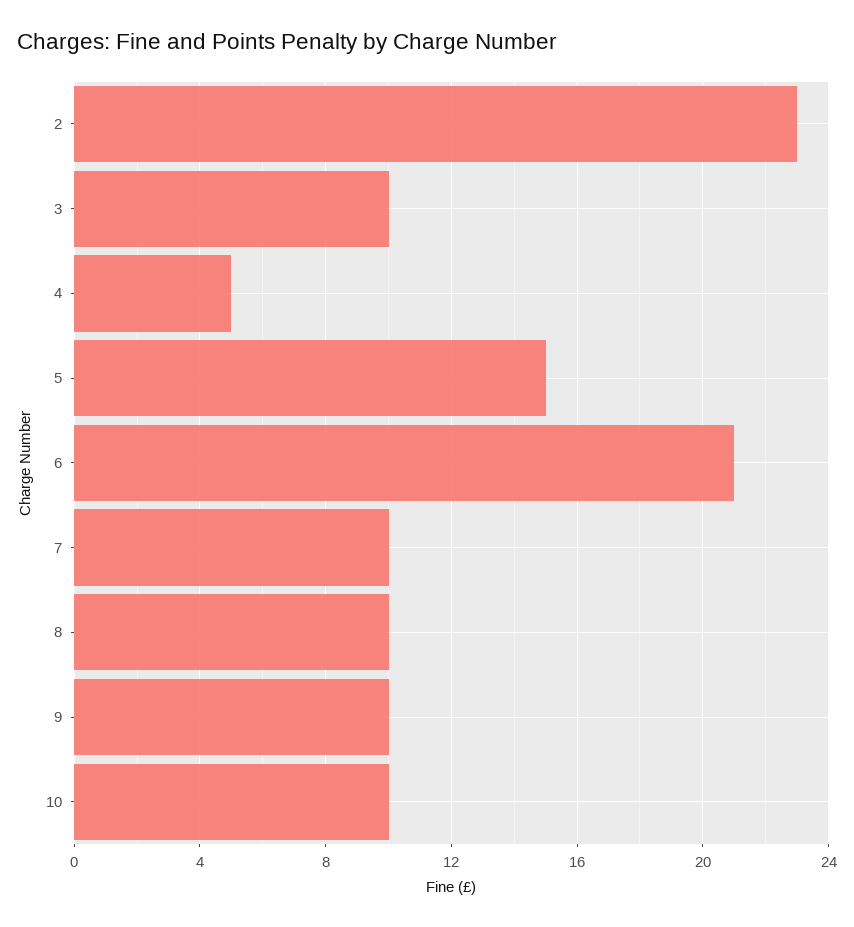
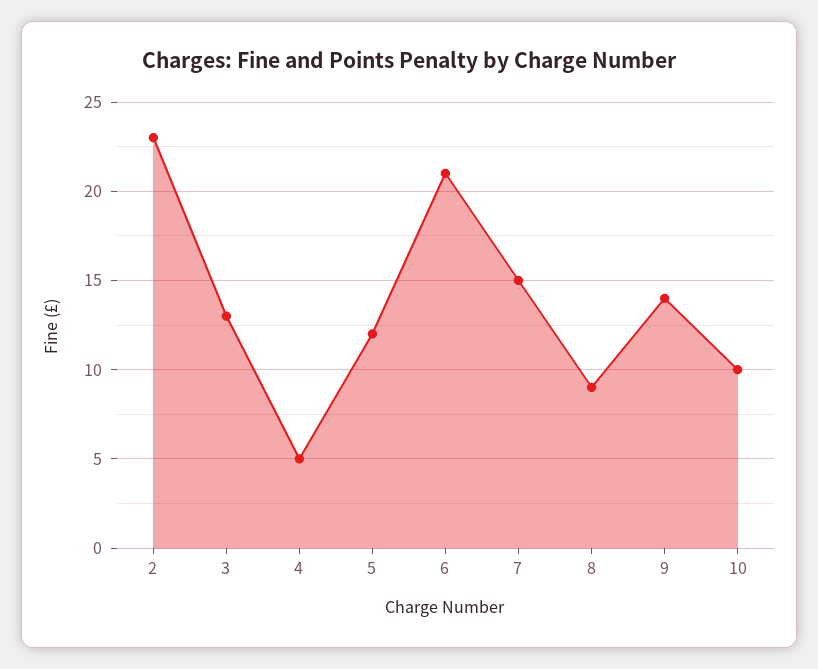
  {
    "2": 23,
-   "3": 10,
+   "3": 13,
    "4": 5,
-   "5": 15,
+   "5": 12,
    "6": 21,
-   "7": 10,
+   "7": 15,
-   "8": 10,
+   "8": 9,
-   "9": 10,
+   "9": 14,
    "10": 10
  }

